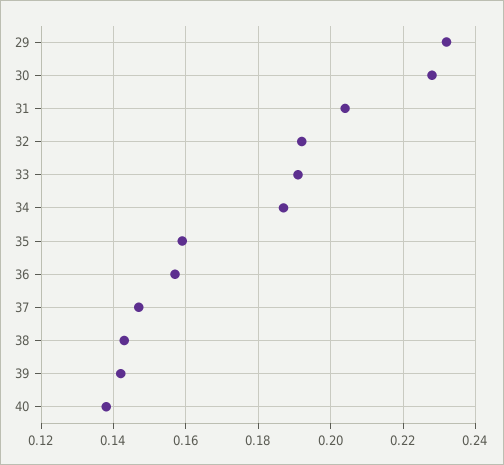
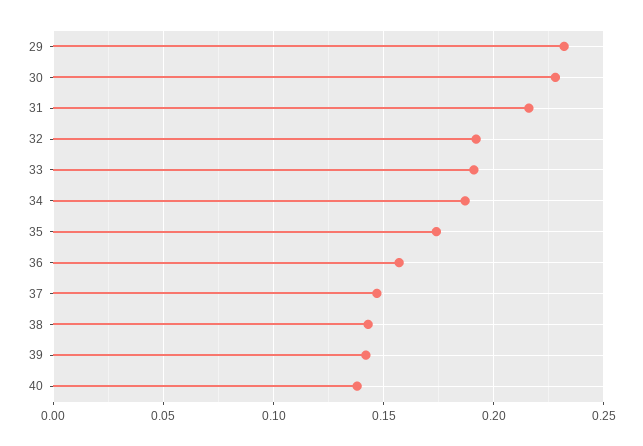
  {
    "29": 0.23,
    "30": 0.23,
-   "31": 0.205,
+   "31": 0.215,
    "32": 0.19,
    "33": 0.19,
    "34": 0.185,
-   "35": 0.16,
+   "35": 0.175,
    "36": 0.155,
    "37": 0.145,
    "38": 0.145,
    "39": 0.14,
    "40": 0.14
  }

